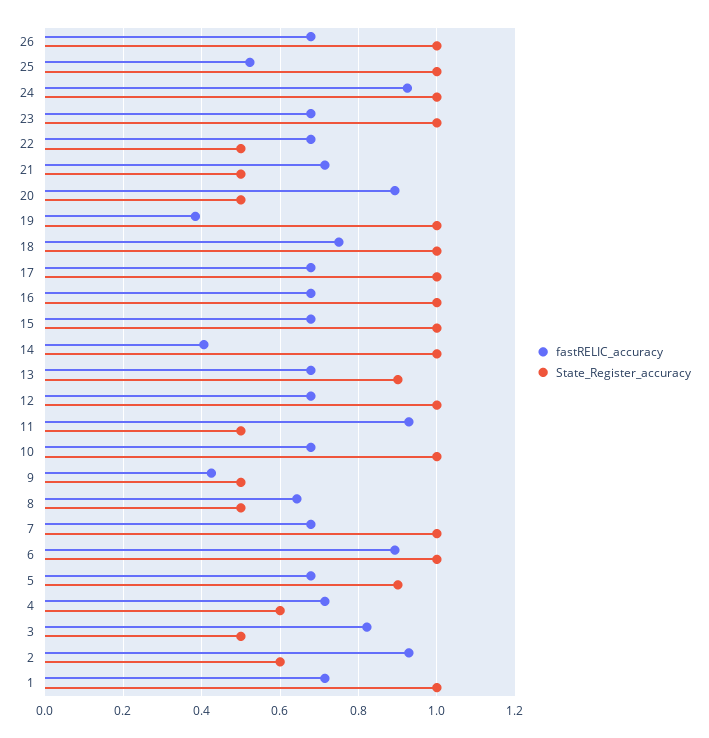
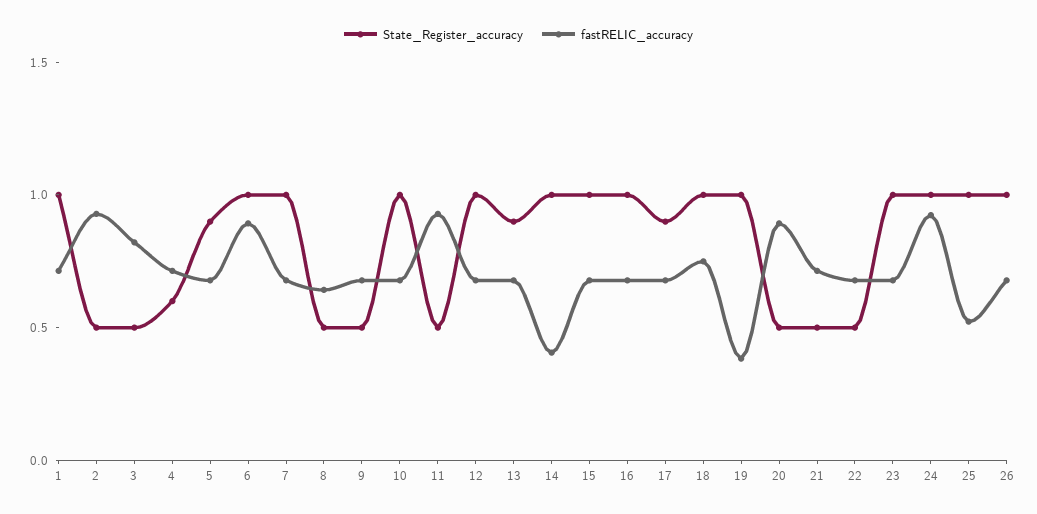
  {
    "fastRELIC_accuracy": {
      "26": 0.68,
      "25": 0.52,
      "24": 0.92,
      "23": 0.68,
      "22": 0.68,
      "21": 0.72,
      "20": 0.9,
      "19": 0.38,
      "18": 0.76,
      "17": 0.68,
      "16": 0.68,
      "15": 0.68,
      "14": 0.4,
      "13": 0.68,
      "12": 0.68,
      "11": 0.92,
      "10": 0.68,
-     "9": 0.42,
+     "9": 0.7,
      "8": 0.64,
      "7": 0.68,
      "6": 0.9,
      "5": 0.68,
      "4": 0.72,
      "3": 0.82,
      "2": 0.92,
      "1": 0.72
    },
    "State_Register_accuracy": {
      "26": 1,
      "25": 1,
      "24": 1,
      "23": 1,
      "22": 0.5,
      "21": 0.5,
      "20": 0.5,
      "19": 1,
      "18": 1,
-     "17": 1,
+     "17": 0.9,
      "16": 1,
      "15": 1,
      "14": 1,
      "13": 0.9,
      "12": 1,
      "11": 0.5,
      "10": 1,
      "9": 0.5,
      "8": 0.5,
      "7": 1,
      "6": 1,
      "5": 0.9,
      "4": 0.6,
      "3": 0.5,
-     "2": 0.6,
+     "2": 0.5,
      "1": 1
    }
  }

